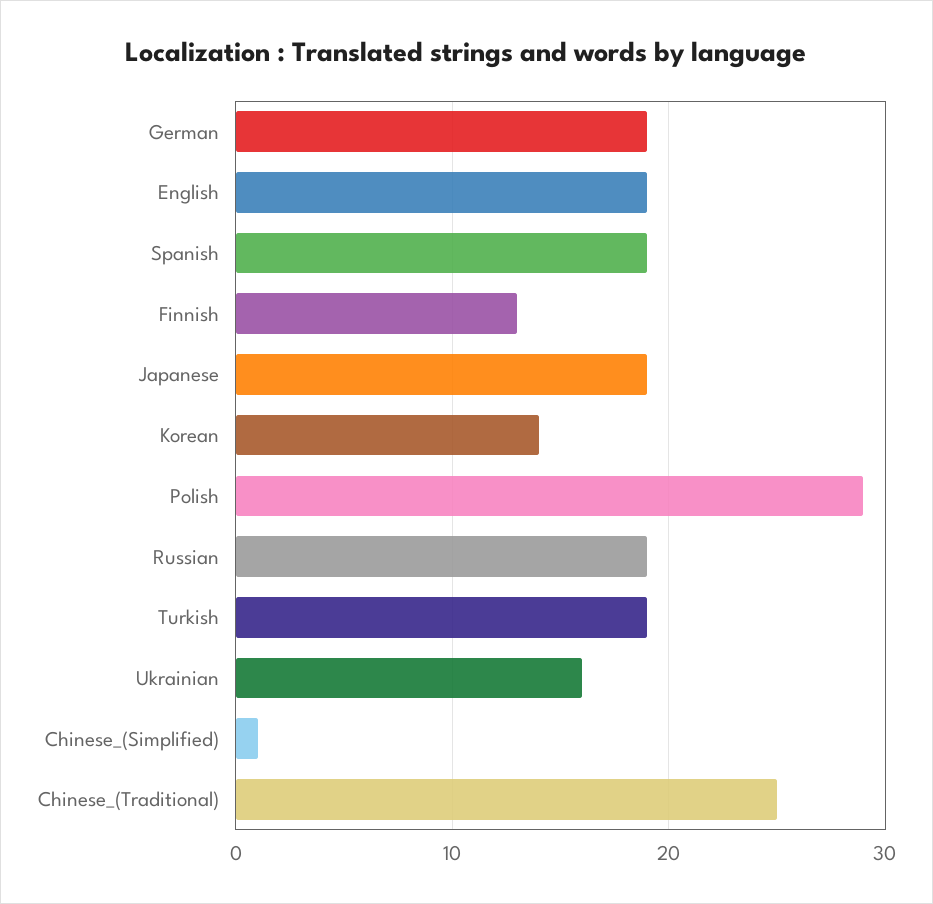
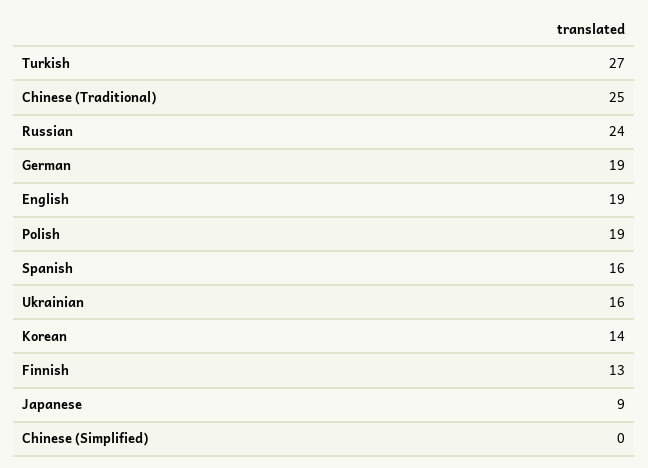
  {
    "German": 19,
    "English": 19,
-   "Spanish": 19,
+   "Spanish": 16,
    "Finnish": 13,
-   "Japanese": 19,
+   "Japanese": 9,
    "Korean": 14,
-   "Polish": 29,
+   "Polish": 19,
-   "Russian": 19,
+   "Russian": 24,
-   "Turkish": 19,
+   "Turkish": 27,
    "Ukrainian": 16,
-   "Chinese_(Simplified)": 1,
+   "Chinese_(Simplified)": 0,
    "Chinese_(Traditional)": 25
  }

